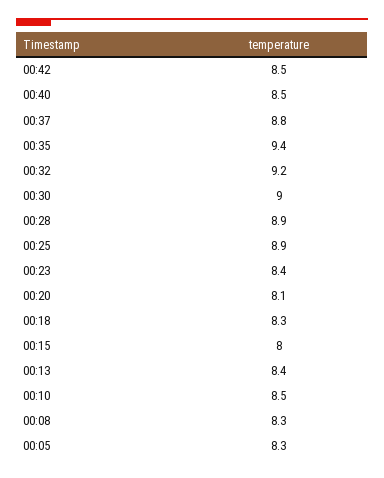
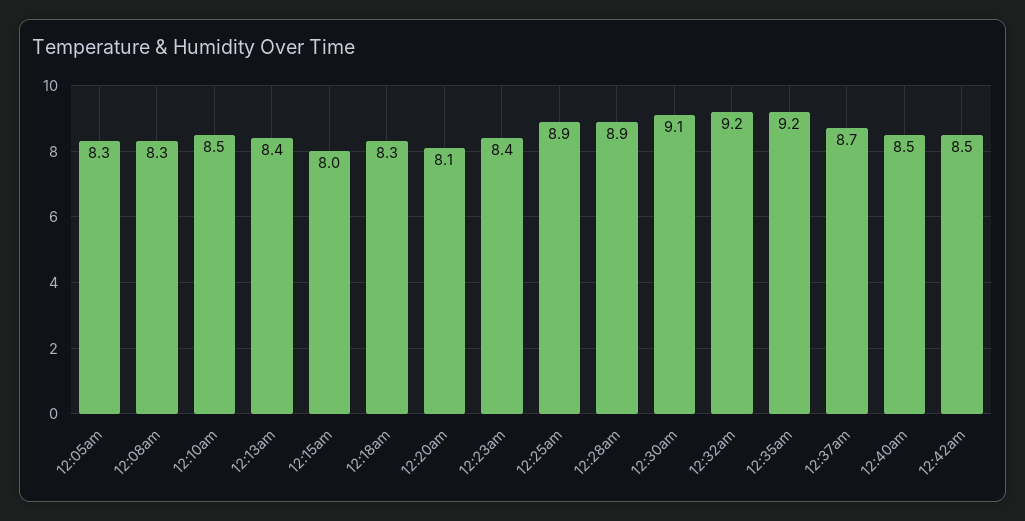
  {
    "00:42": 8.5,
    "00:40": 8.5,
-   "00:37": 8.8,
+   "00:37": 8.7,
-   "00:35": 9.4,
+   "00:35": 9.2,
    "00:32": 9.2,
-   "00:30": 9,
+   "00:30": 9.1,
    "00:28": 8.9,
    "00:25": 8.9,
    "00:23": 8.4,
    "00:20": 8.1,
    "00:18": 8.3,
    "00:15": 8,
    "00:13": 8.4,
    "00:10": 8.5,
    "00:08": 8.3,
    "00:05": 8.3
  }

